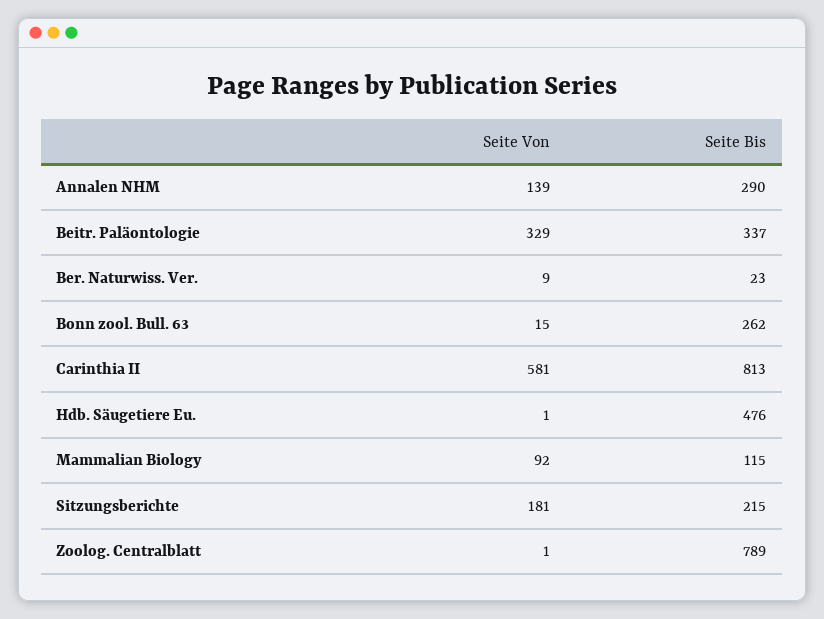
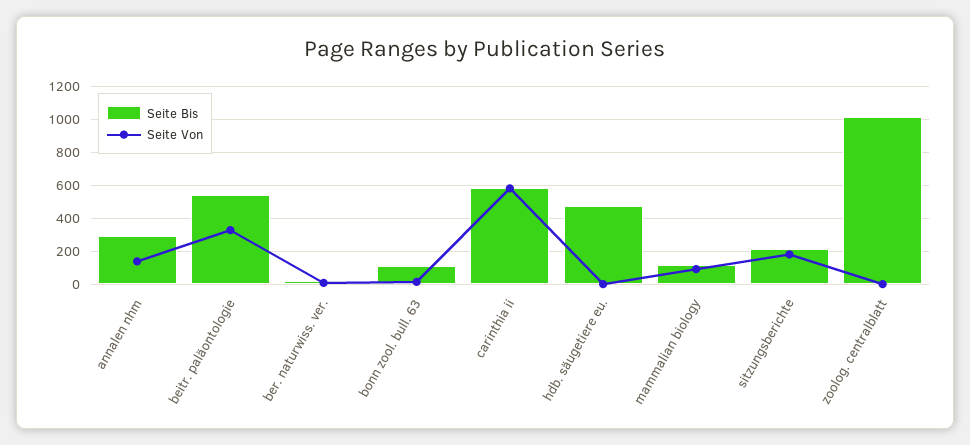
  {
    "Seite Von": {
      "Annalen NHM": 139,
      "Beitr. Paläontologie": 329,
      "Ber. Naturwiss. Ver.": 9,
      "Bonn zool. Bull. 63": 15,
      "Carinthia II": 581,
      "Hdb. Säugetiere Eu.": 1,
      "Mammalian Biology": 92,
      "Sitzungsberichte": 181,
      "Zoolog. Centralblatt": 1
    },
    "Seite Bis": {
      "Annalen NHM": 290,
-     "Beitr. Paläontologie": 337,
+     "Beitr. Paläontologie": 550,
      "Ber. Naturwiss. Ver.": 23,
-     "Bonn zool. Bull. 63": 262,
+     "Bonn zool. Bull. 63": 100,
-     "Carinthia II": 813,
+     "Carinthia II": 600,
      "Hdb. Säugetiere Eu.": 476,
      "Mammalian Biology": 115,
      "Sitzungsberichte": 215,
-     "Zoolog. Centralblatt": 789
+     "Zoolog. Centralblatt": 1000
    }
  }

